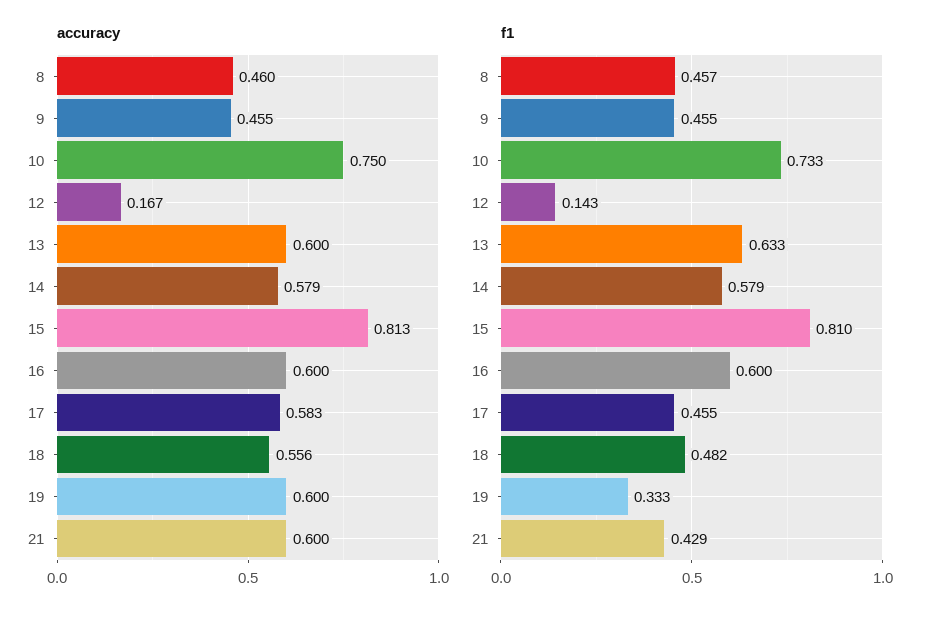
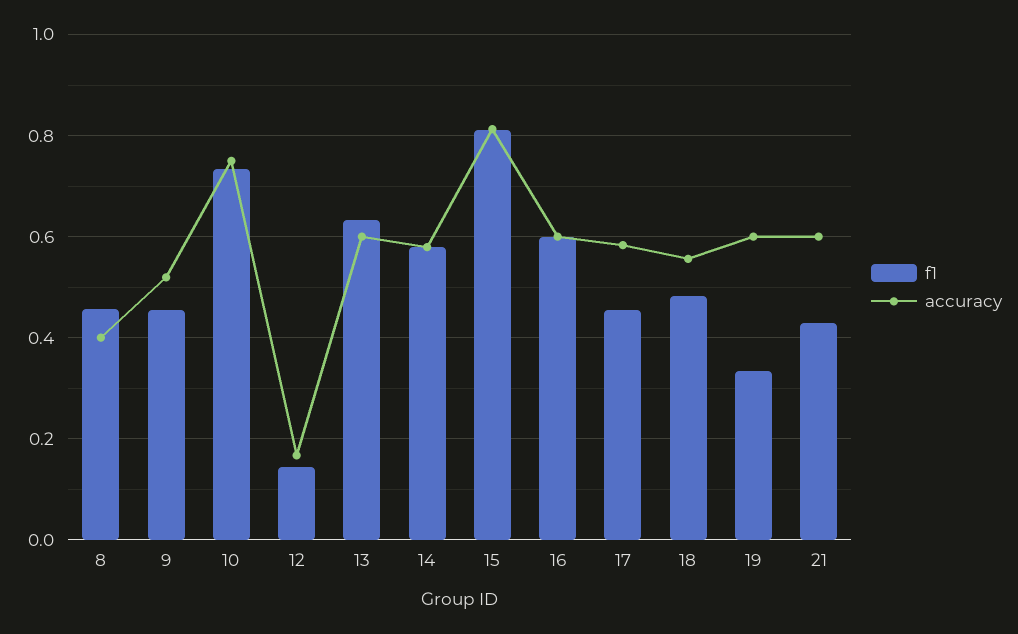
  {
    "accuracy": {
-     "8": 0.46,
+     "8": 0.4,
-     "9": 0.455,
+     "9": 0.52,
      "10": 0.75,
      "12": 0.167,
      "13": 0.6,
      "14": 0.579,
      "15": 0.813,
      "16": 0.6,
      "17": 0.583,
      "18": 0.556,
      "19": 0.6,
      "21": 0.6
    },
    "f1": {
      "8": 0.457,
      "9": 0.455,
      "10": 0.733,
      "12": 0.143,
      "13": 0.633,
      "14": 0.579,
      "15": 0.81,
      "16": 0.6,
      "17": 0.455,
      "18": 0.482,
      "19": 0.333,
      "21": 0.429
    }
  }

